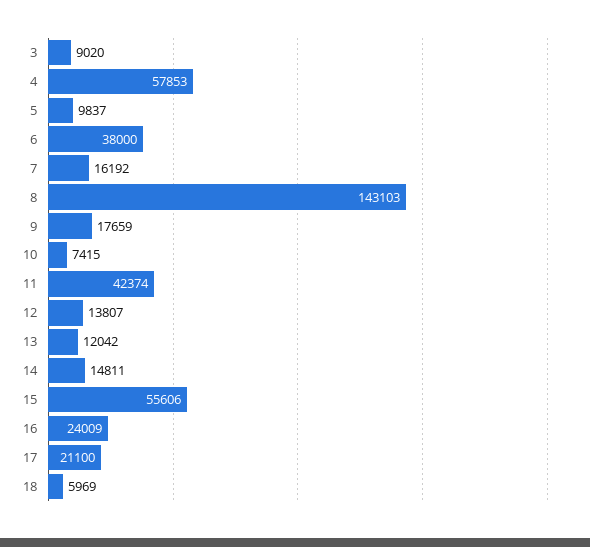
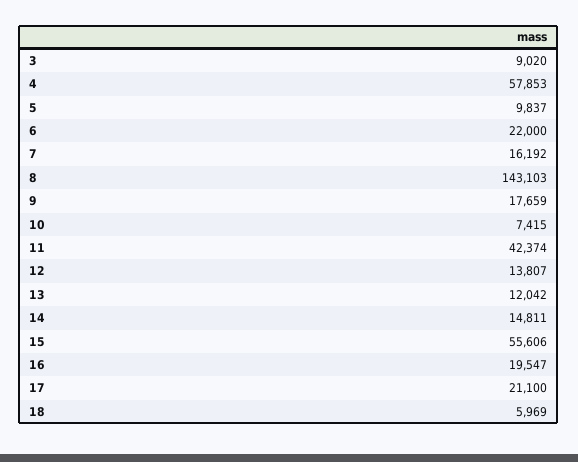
  {
    "3": 9020,
    "4": 57853,
    "5": 9837,
-   "6": 38000,
+   "6": 22000,
    "7": 16192,
    "8": 143103,
    "9": 17659,
    "10": 7415,
    "11": 42374,
    "12": 13807,
    "13": 12042,
    "14": 14811,
    "15": 55606,
-   "16": 24009,
+   "16": 19547,
    "17": 21100,
    "18": 5969
  }

